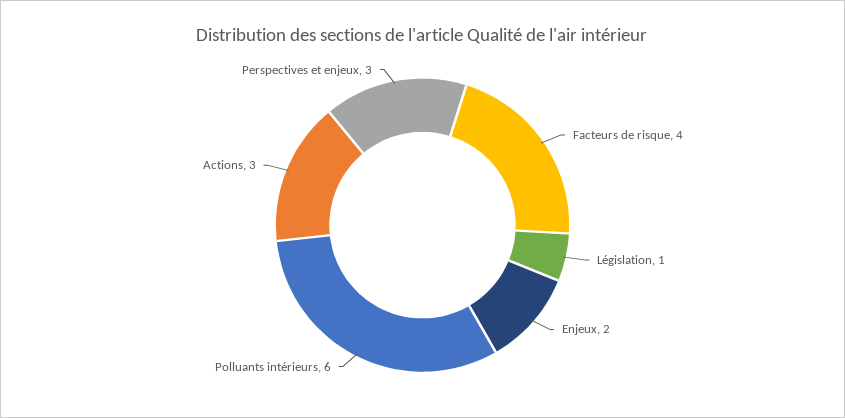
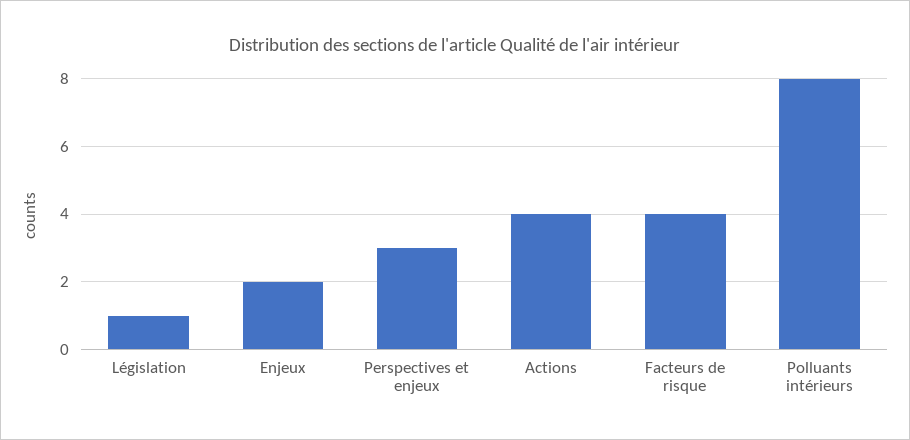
  {
    "Facteurs de risque": 4,
    "Législation": 1,
    "Enjeux": 2,
-   "Polluants intérieurs": 6,
+   "Polluants intérieurs": 8,
-   "Actions": 3,
+   "Actions": 4,
    "Perspectives et enjeux": 3
  }

